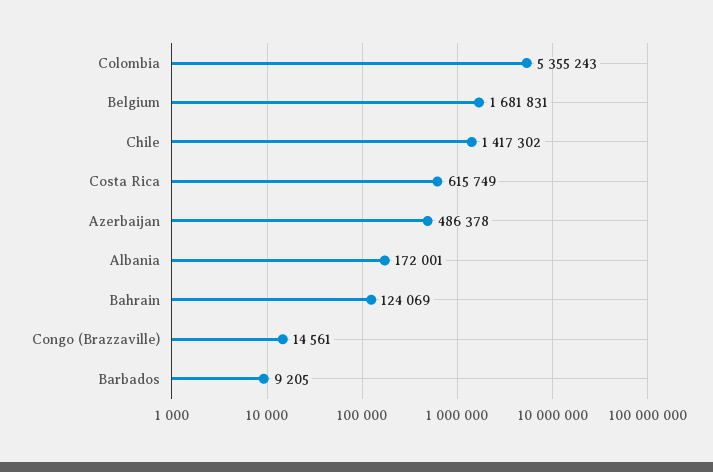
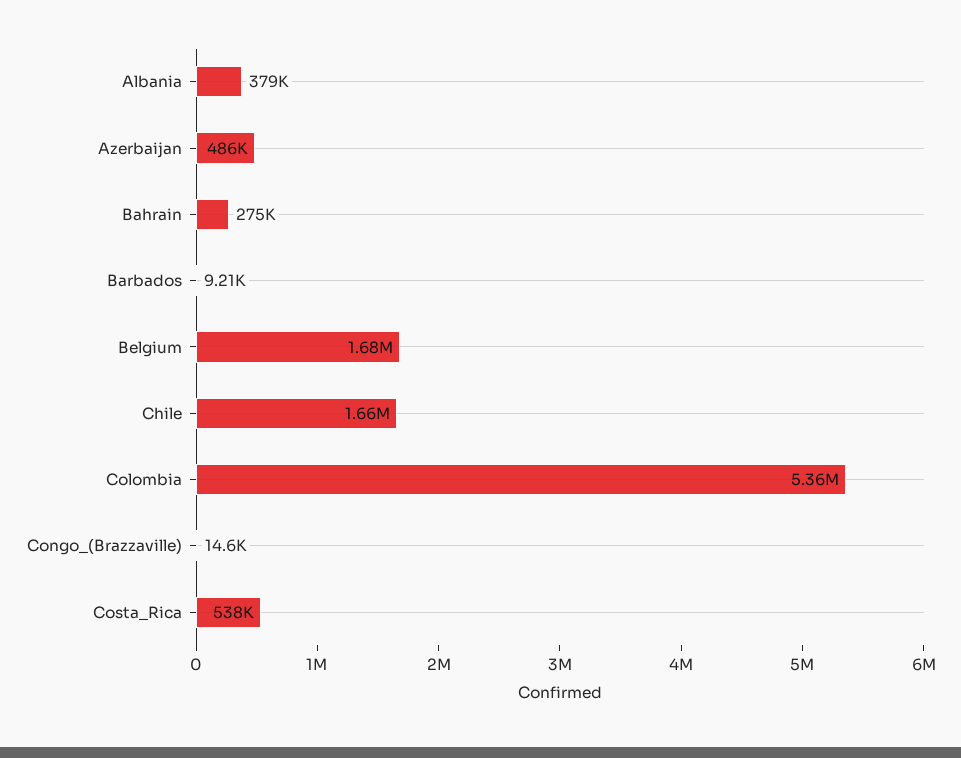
  {
    "Colombia": 5355243,
    "Belgium": 1681831,
-   "Chile": 1417302,
+   "Chile": 1660000,
-   "Costa Rica": 615749,
+   "Costa Rica": 538000,
    "Azerbaijan": 486378,
-   "Albania": 172001,
+   "Albania": 379000,
-   "Bahrain": 124069,
+   "Bahrain": 275000,
    "Congo (Brazzaville)": 14561,
    "Barbados": 9205
  }

